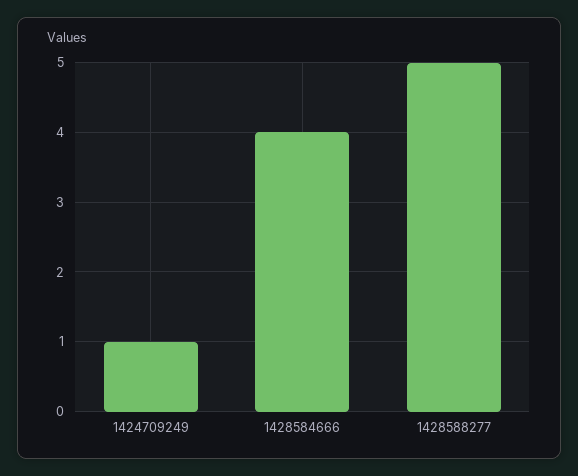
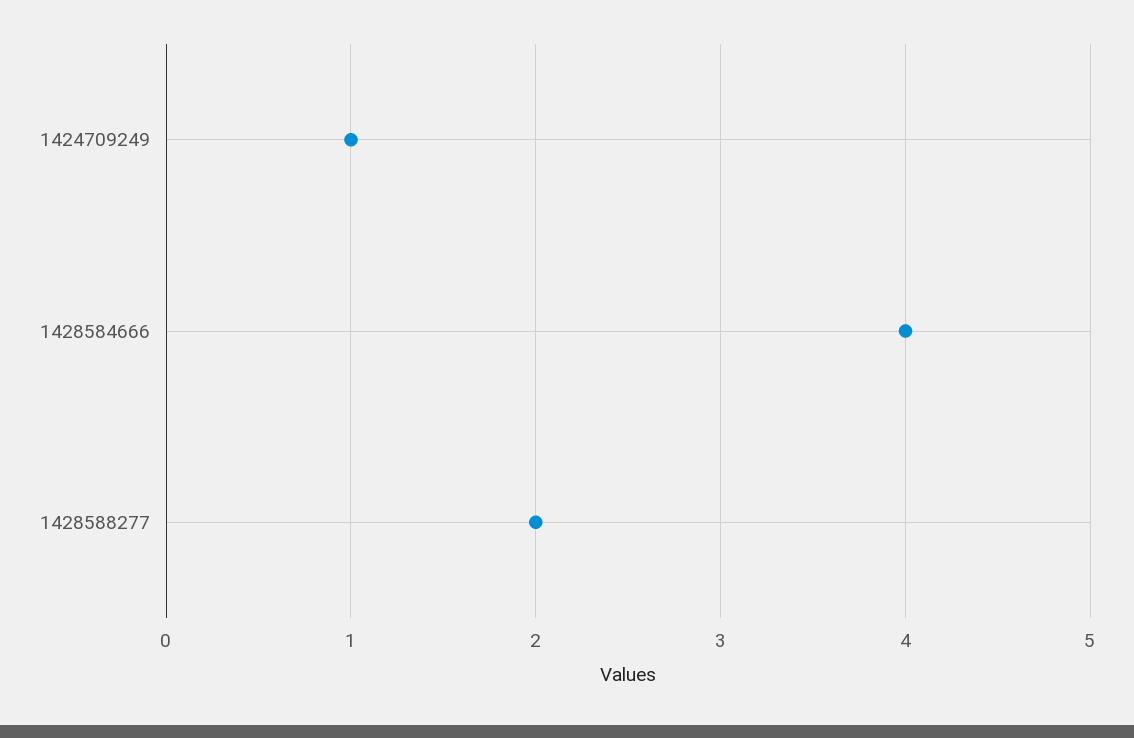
  {
    "1424709249": 1,
    "1428584666": 4,
-   "1428588277": 5
+   "1428588277": 2
  }

